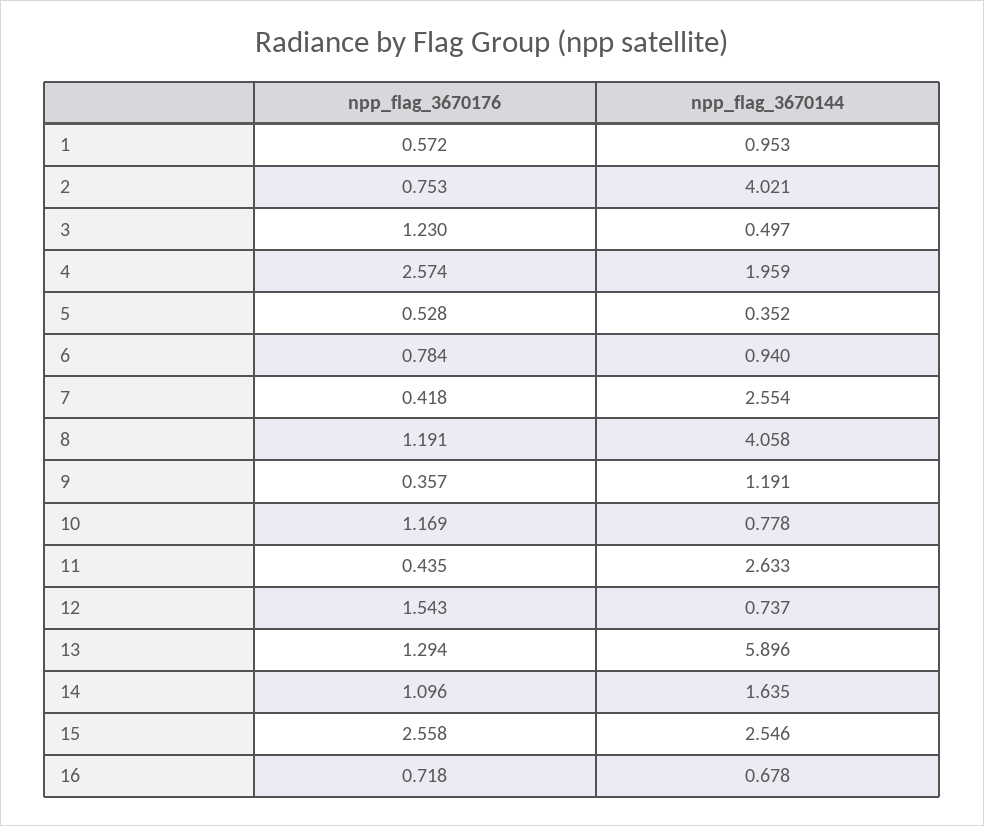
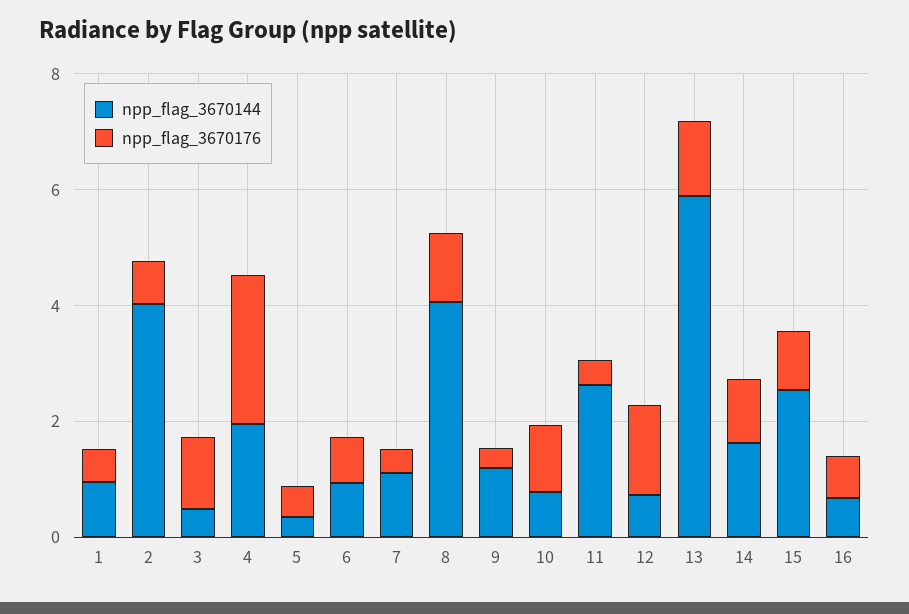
  {
    "npp_flag_3670176": {
      "1": 0.572,
      "2": 0.753,
      "3": 1.23,
      "4": 2.574,
      "5": 0.528,
      "6": 0.784,
      "7": 0.418,
      "8": 1.191,
      "9": 0.357,
      "10": 1.169,
      "11": 0.435,
      "12": 1.543,
      "13": 1.294,
      "14": 1.096,
-     "15": 2.558,
+     "15": 1,
      "16": 0.718
    },
    "npp_flag_3670144": {
      "1": 0.953,
      "2": 4.021,
      "3": 0.497,
      "4": 1.959,
      "5": 0.352,
      "6": 0.94,
-     "7": 2.554,
+     "7": 1,
      "8": 4.058,
      "9": 1.191,
      "10": 0.778,
      "11": 2.633,
      "12": 0.737,
      "13": 5.896,
      "14": 1.635,
      "15": 2.546,
      "16": 0.678
    }
  }

